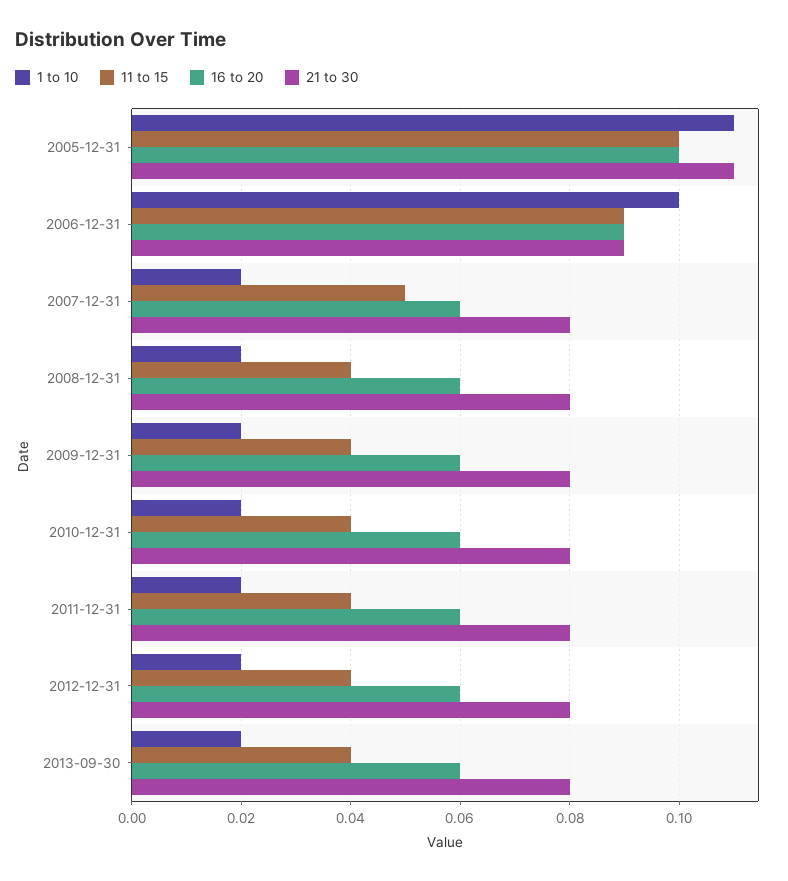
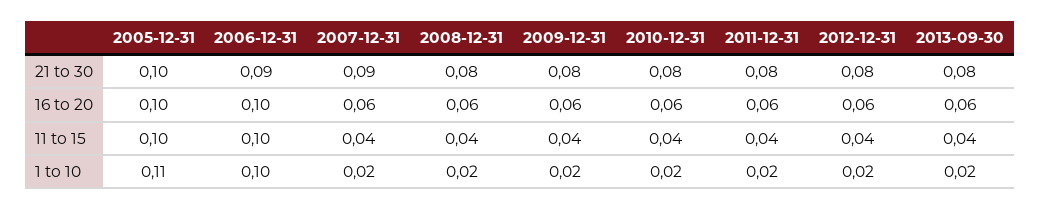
  {
    "1 to 10": {
      "2005-12-31": 0.11,
      "2006-12-31": 0.1,
      "2007-12-31": 0.02,
      "2008-12-31": 0.02,
      "2009-12-31": 0.02,
      "2010-12-31": 0.02,
      "2011-12-31": 0.02,
      "2012-12-31": 0.02,
      "2013-09-30": 0.02
    },
    "11 to 15": {
      "2005-12-31": 0.1,
-     "2006-12-31": 0.09,
+     "2006-12-31": 0.1,
-     "2007-12-31": 0.05,
+     "2007-12-31": 0.04,
      "2008-12-31": 0.04,
      "2009-12-31": 0.04,
      "2010-12-31": 0.04,
      "2011-12-31": 0.04,
      "2012-12-31": 0.04,
      "2013-09-30": 0.04
    },
    "16 to 20": {
      "2005-12-31": 0.1,
-     "2006-12-31": 0.09,
+     "2006-12-31": 0.1,
      "2007-12-31": 0.06,
      "2008-12-31": 0.06,
      "2009-12-31": 0.06,
      "2010-12-31": 0.06,
      "2011-12-31": 0.06,
      "2012-12-31": 0.06,
      "2013-09-30": 0.06
    },
    "21 to 30": {
-     "2005-12-31": 0.11,
+     "2005-12-31": 0.1,
      "2006-12-31": 0.09,
-     "2007-12-31": 0.08,
+     "2007-12-31": 0.09,
      "2008-12-31": 0.08,
      "2009-12-31": 0.08,
      "2010-12-31": 0.08,
      "2011-12-31": 0.08,
      "2012-12-31": 0.08,
      "2013-09-30": 0.08
    }
  }

